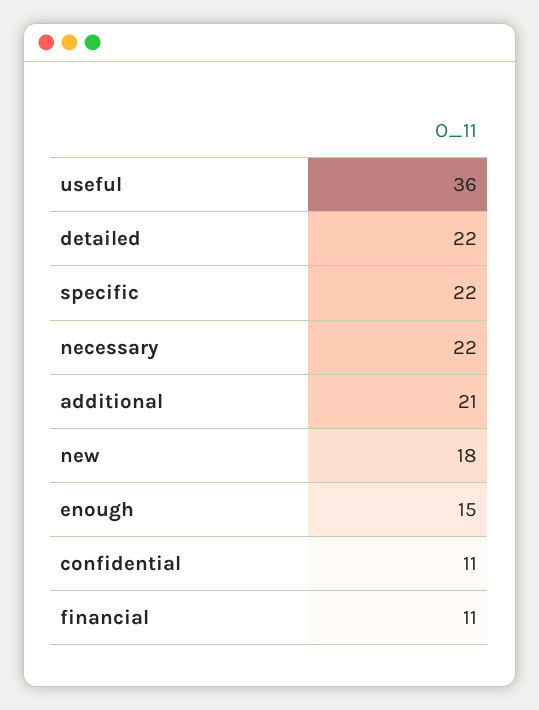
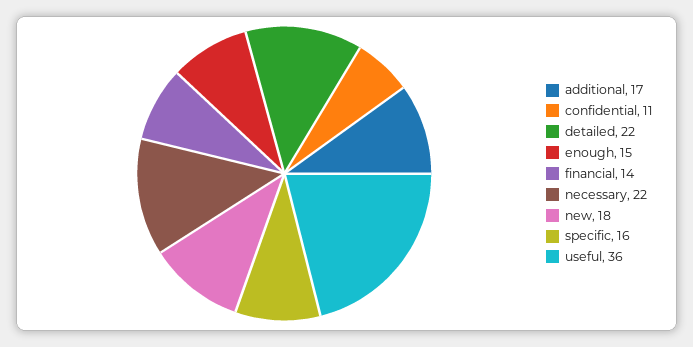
  {
    "useful": 36,
    "detailed": 22,
-   "specific": 22,
+   "specific": 16,
    "necessary": 22,
-   "additional": 21,
+   "additional": 17,
    "new": 18,
    "enough": 15,
    "confidential": 11,
-   "financial": 11
+   "financial": 14
  }

